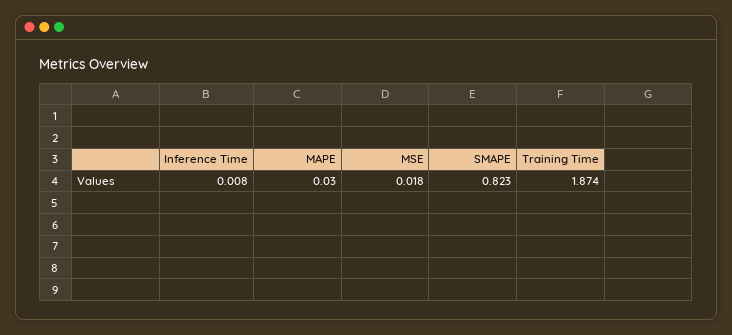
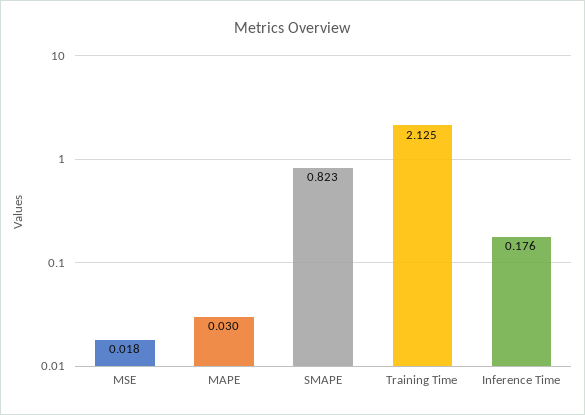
  {
-   "Inference Time": 0.008,
+   "Inference Time": 0.176,
    "MAPE": 0.03,
    "MSE": 0.018,
    "SMAPE": 0.823,
-   "Training Time": 1.874
+   "Training Time": 2.125
  }

